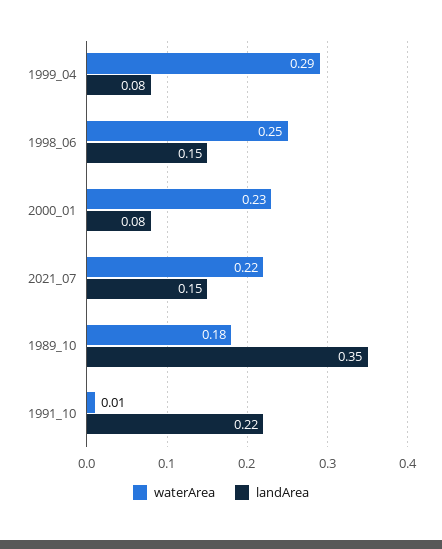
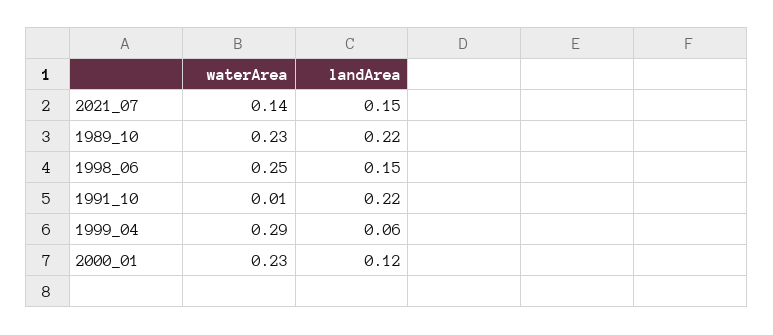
  {
    "waterArea": {
      "1999_04": 0.29,
      "1998_06": 0.25,
      "2000_01": 0.23,
-     "2021_07": 0.22,
+     "2021_07": 0.14,
-     "1989_10": 0.18,
+     "1989_10": 0.23,
      "1991_10": 0.01
    },
    "landArea": {
-     "1999_04": 0.08,
+     "1999_04": 0.06,
      "1998_06": 0.15,
-     "2000_01": 0.08,
+     "2000_01": 0.12,
      "2021_07": 0.15,
-     "1989_10": 0.35,
+     "1989_10": 0.22,
      "1991_10": 0.22
    }
  }

